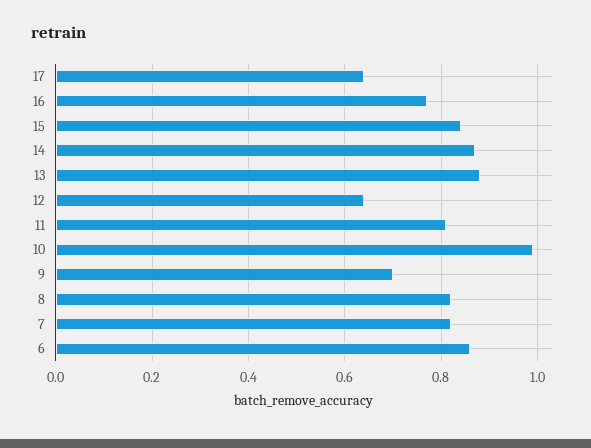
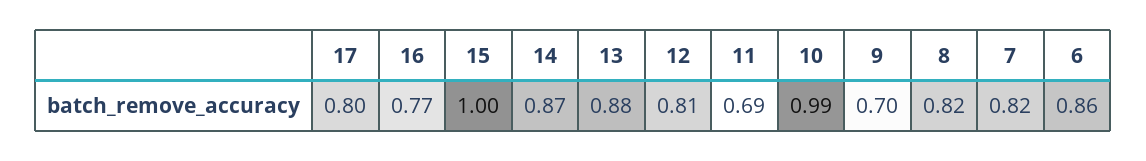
  {
-   "17": 0.65,
+   "17": 0.8,
    "16": 0.77,
-   "15": 0.85,
+   "15": 1,
    "14": 0.87,
    "13": 0.88,
-   "12": 0.65,
+   "12": 0.81,
-   "11": 0.8,
+   "11": 0.69,
    "10": 0.99,
    "9": 0.7,
    "8": 0.82,
    "7": 0.82,
    "6": 0.86
  }

